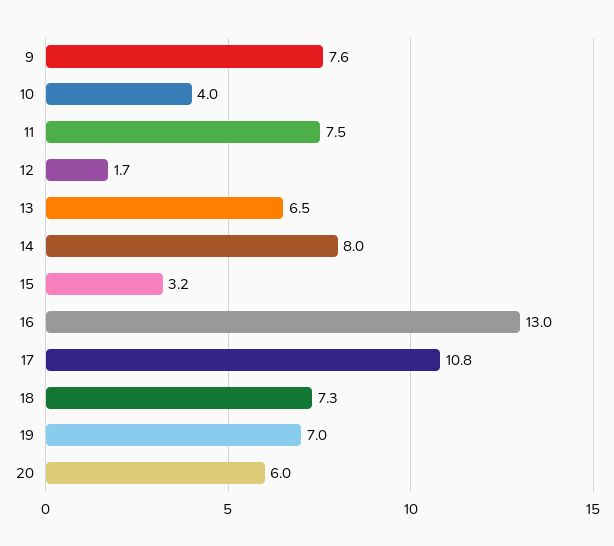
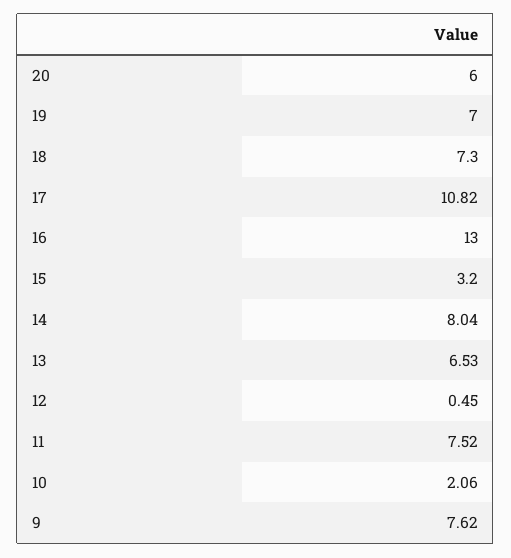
  {
    "9": 7.62,
-   "10": 4,
+   "10": 2.06,
    "11": 7.52,
-   "12": 1.7,
+   "12": 0.45,
    "13": 6.53,
    "14": 8.04,
    "15": 3.2,
    "16": 13,
    "17": 10.82,
    "18": 7.3,
    "19": 7,
    "20": 6
  }

